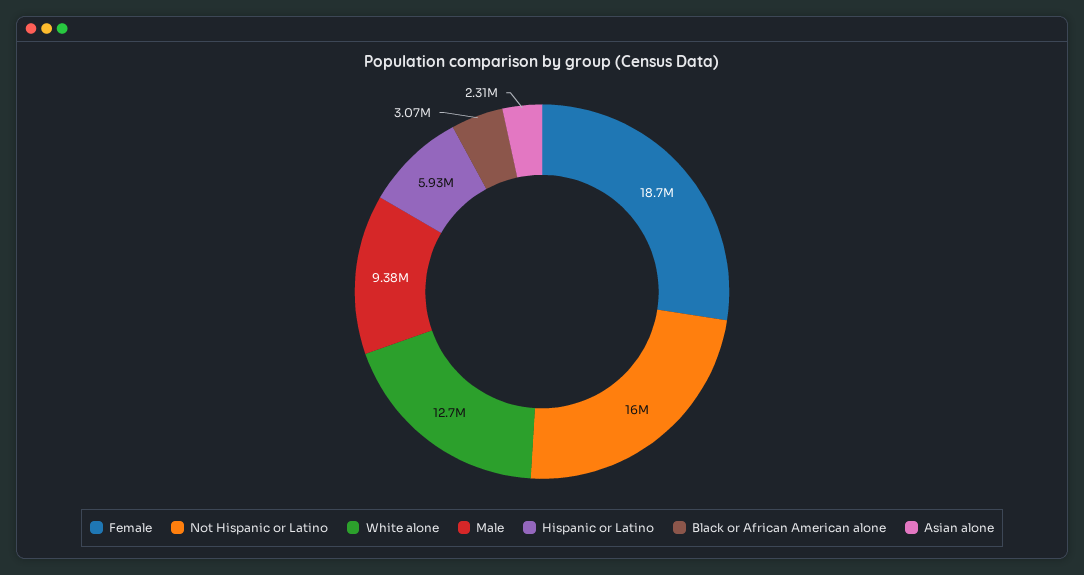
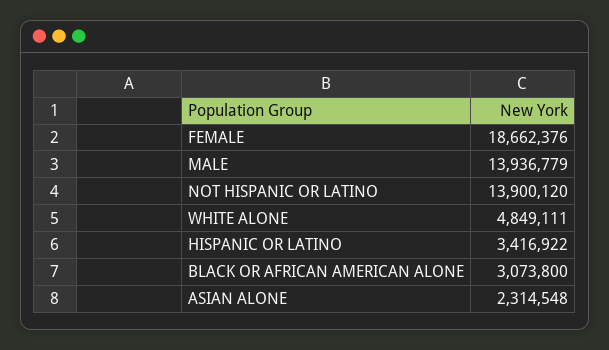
  {
    "Female": 18662376,
-   "Not Hispanic or Latino": 16000000,
+   "Not Hispanic or Latino": 13900120,
-   "White alone": 12700000,
+   "White alone": 4849111,
-   "Male": 9380000,
+   "Male": 13936779,
-   "Hispanic or Latino": 5930000,
+   "Hispanic or Latino": 3416922,
    "Black or African American alone": 3073800,
    "Asian alone": 2314548
  }

